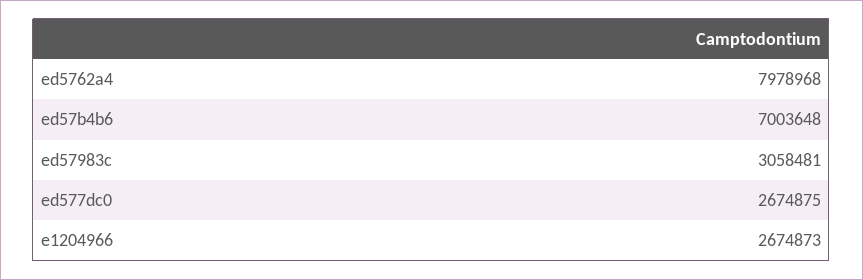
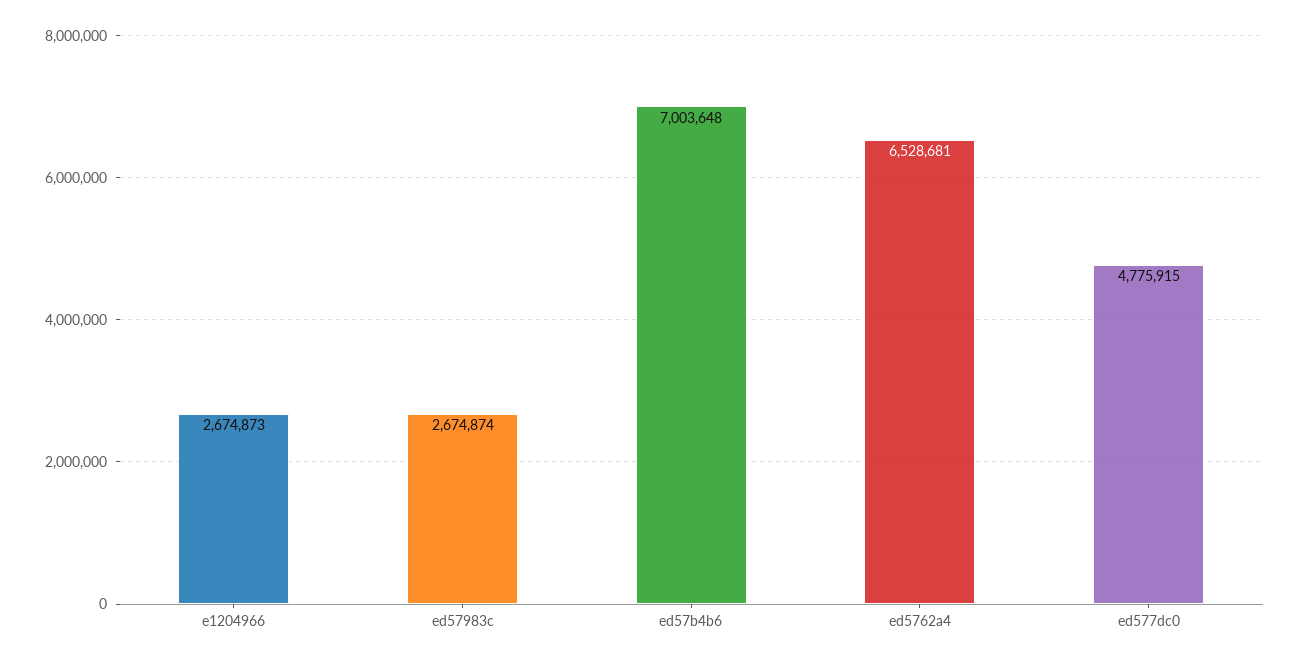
  {
-   "ed5762a4": 7978968,
+   "ed5762a4": 6528681,
    "ed57b4b6": 7003648,
-   "ed57983c": 3058481,
+   "ed57983c": 2674874,
-   "ed577dc0": 2674875,
+   "ed577dc0": 4775915,
    "e1204966": 2674873
  }

